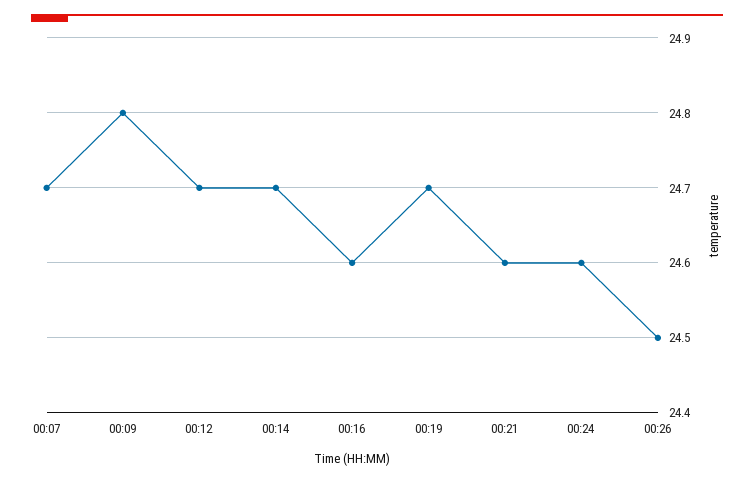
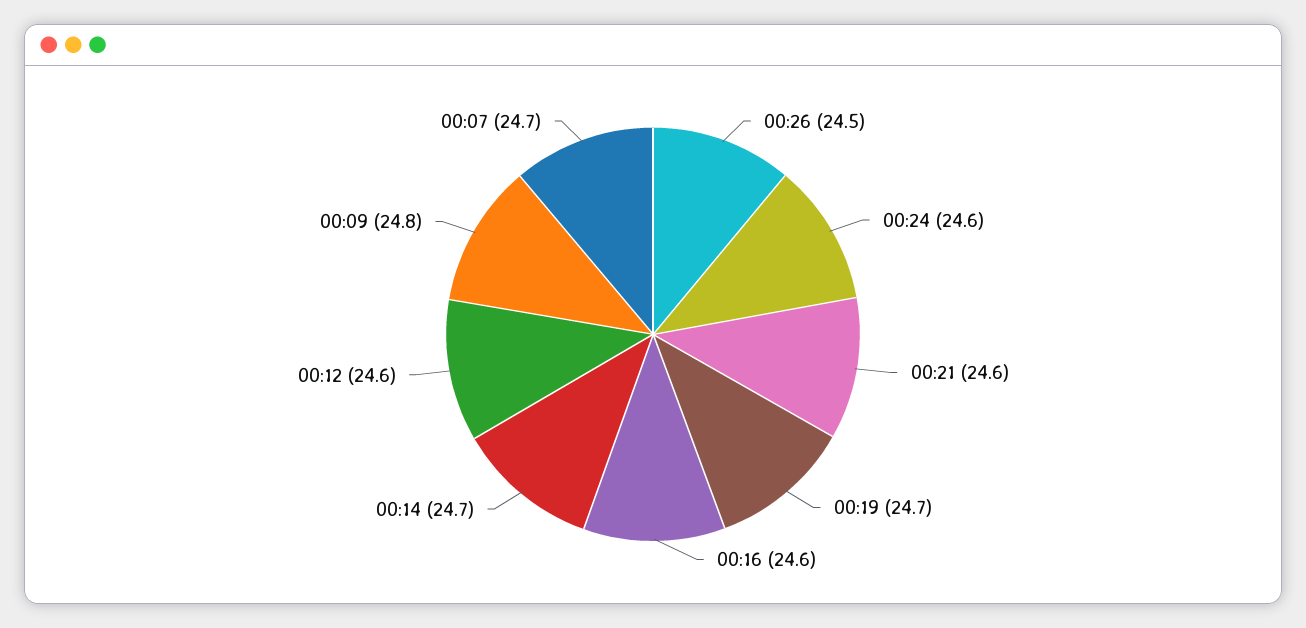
  {
    "00:07": 24.7,
    "00:09": 24.8,
-   "00:12": 24.7,
+   "00:12": 24.6,
    "00:14": 24.7,
    "00:16": 24.6,
    "00:19": 24.7,
    "00:21": 24.6,
    "00:24": 24.6,
    "00:26": 24.5
  }

